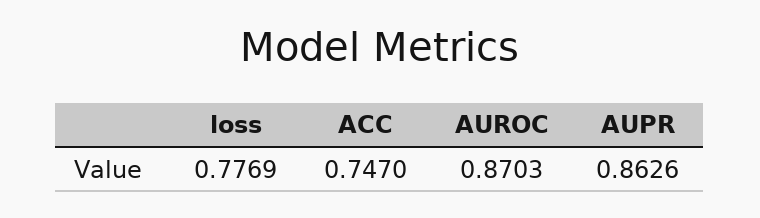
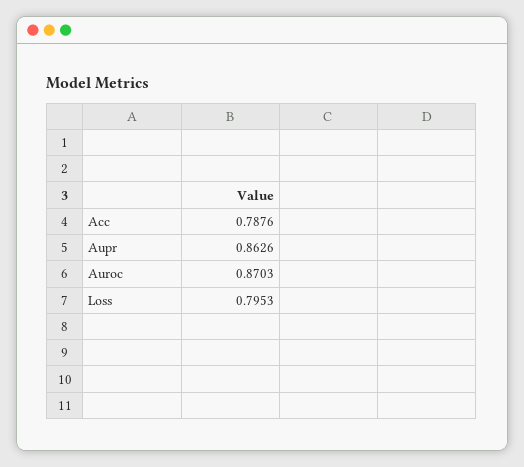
  {
-   "loss": 0.7769,
+   "loss": 0.7953,
-   "ACC": 0.747,
+   "ACC": 0.7876,
    "AUROC": 0.8703,
    "AUPR": 0.8626
  }

